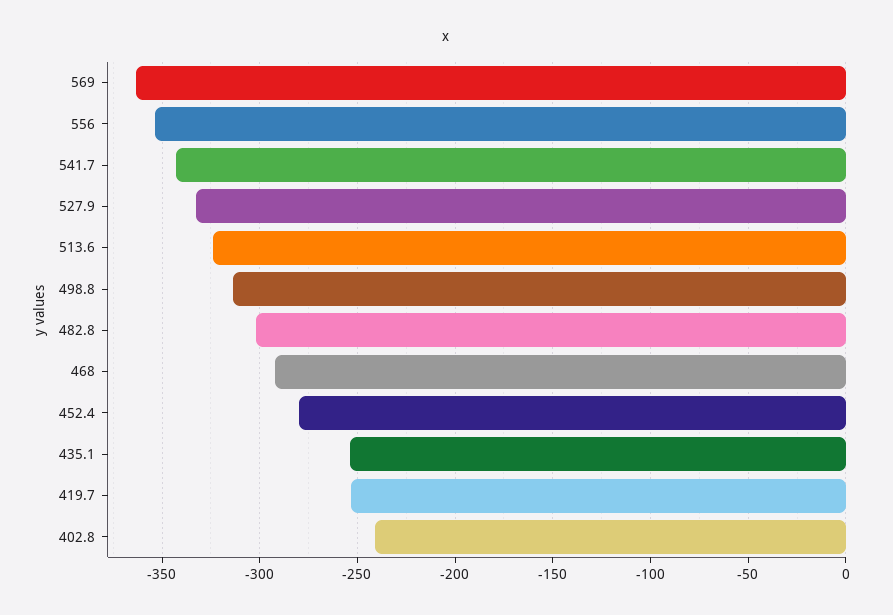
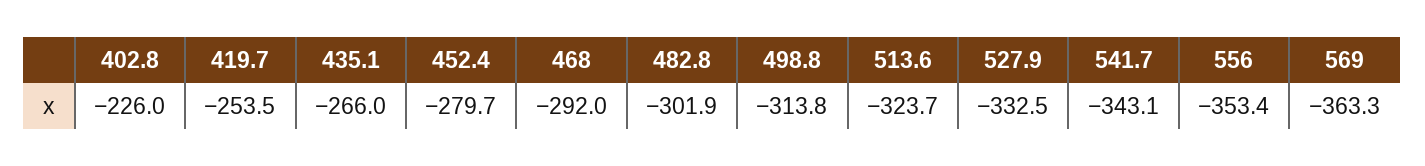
  {
    "569": -363.3,
    "556": -353.4,
    "541.7": -343.1,
    "527.9": -332.5,
    "513.6": -323.7,
    "498.8": -313.8,
    "482.8": -301.9,
    "468": -292,
    "452.4": -279.7,
-   "435.1": -255,
+   "435.1": -266,
    "419.7": -253.5,
-   "402.8": -240
+   "402.8": -226
  }

